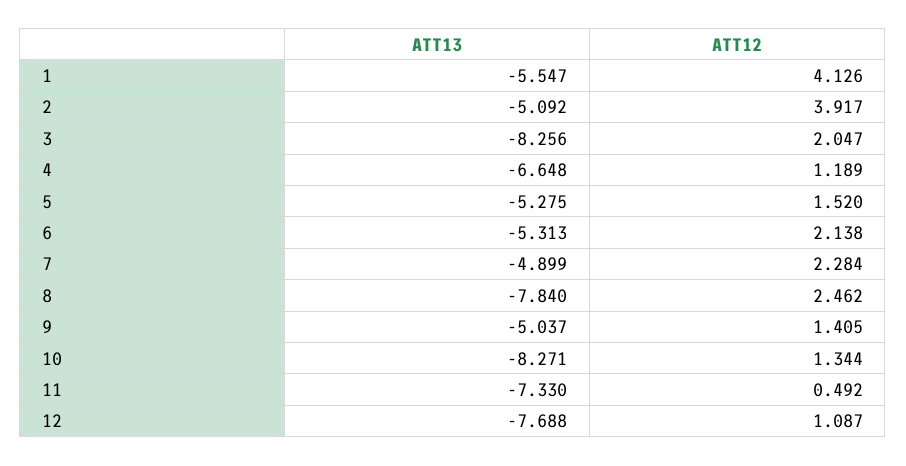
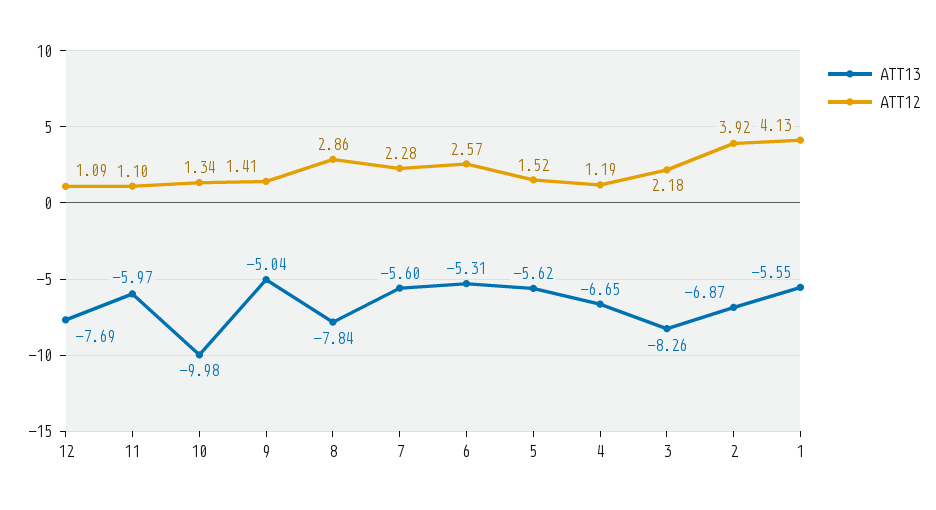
  {
    "ATT13": {
      "1": -5.547,
-     "2": -5.092,
+     "2": -6.87,
      "3": -8.256,
      "4": -6.648,
-     "5": -5.275,
+     "5": -5.62,
      "6": -5.313,
-     "7": -4.899,
+     "7": -5.6,
      "8": -7.84,
      "9": -5.037,
-     "10": -8.271,
+     "10": -9.98,
-     "11": -7.33,
+     "11": -5.97,
      "12": -7.688
    },
    "ATT12": {
      "1": 4.126,
      "2": 3.917,
-     "3": 2.047,
+     "3": 2.18,
      "4": 1.189,
      "5": 1.52,
-     "6": 2.138,
+     "6": 2.57,
      "7": 2.284,
-     "8": 2.462,
+     "8": 2.86,
      "9": 1.405,
      "10": 1.344,
-     "11": 0.492,
+     "11": 1.1,
      "12": 1.087
    }
  }

